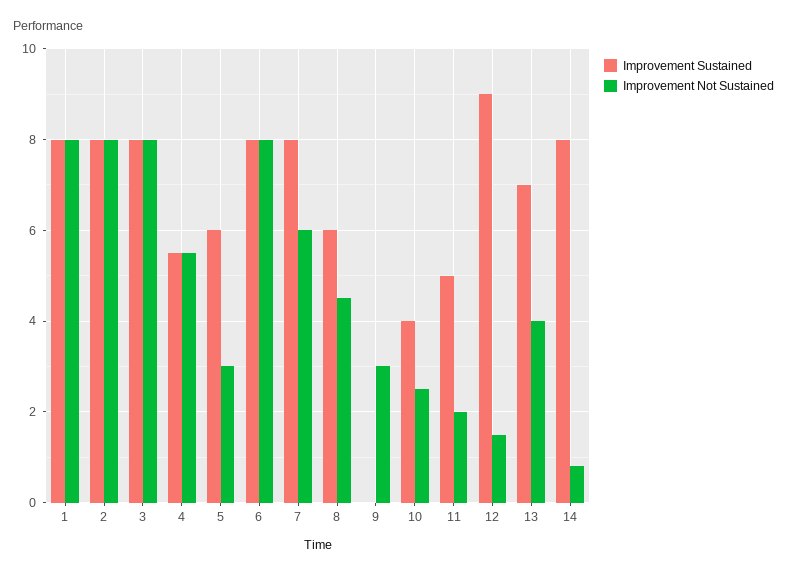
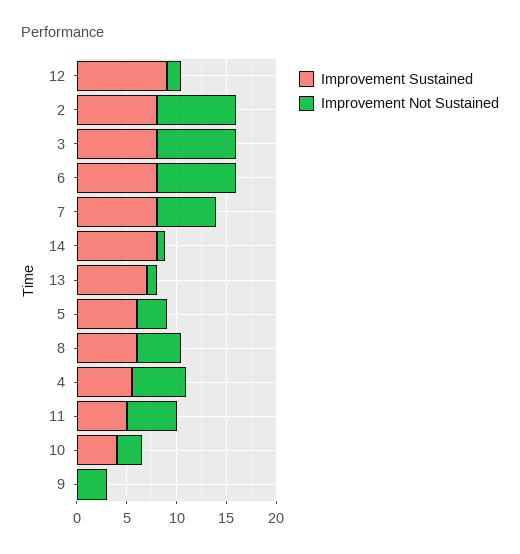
  {
    "Improvement Sustained": {
-     "1": 8,
      "2": 8,
      "3": 8,
      "4": 5.5,
      "5": 6,
      "6": 8,
      "7": 8,
      "8": 6,
      "9": 0,
      "10": 4,
      "11": 5,
      "12": 9,
      "13": 7,
      "14": 8
    },
    "Improvement Not Sustained": {
-     "1": 8,
      "2": 8,
      "3": 8,
      "4": 5.5,
      "5": 3,
      "6": 8,
      "7": 6,
      "8": 4.5,
      "9": 3,
      "10": 2.5,
-     "11": 2,
+     "11": 5,
      "12": 1.5,
-     "13": 4,
+     "13": 1,
      "14": 1
    }
  }

